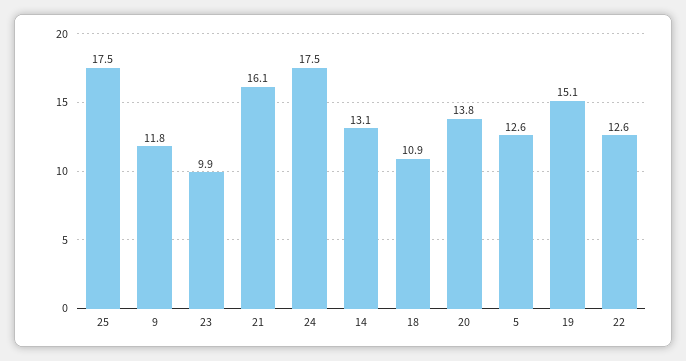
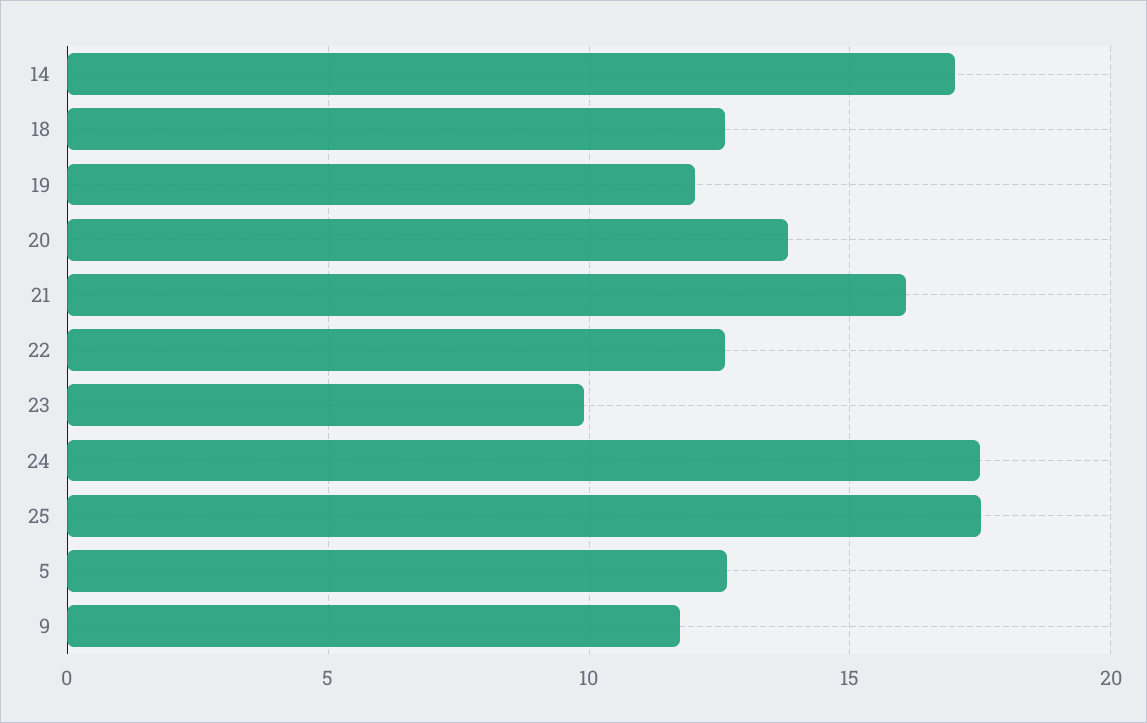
  {
    "25": 17.5,
    "9": 11.8,
    "23": 9.9,
    "21": 16.1,
    "24": 17.5,
-   "14": 13.1,
+   "14": 17,
-   "18": 10.9,
+   "18": 12.5,
    "20": 13.8,
    "5": 12.6,
-   "19": 15.1,
+   "19": 12,
    "22": 12.6
  }

